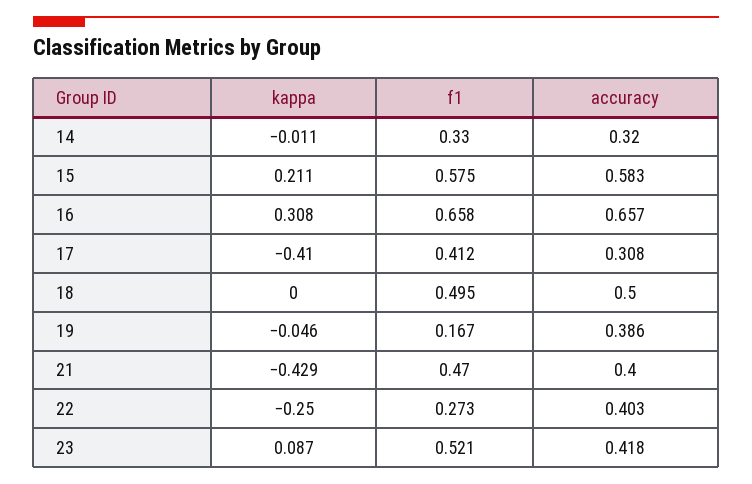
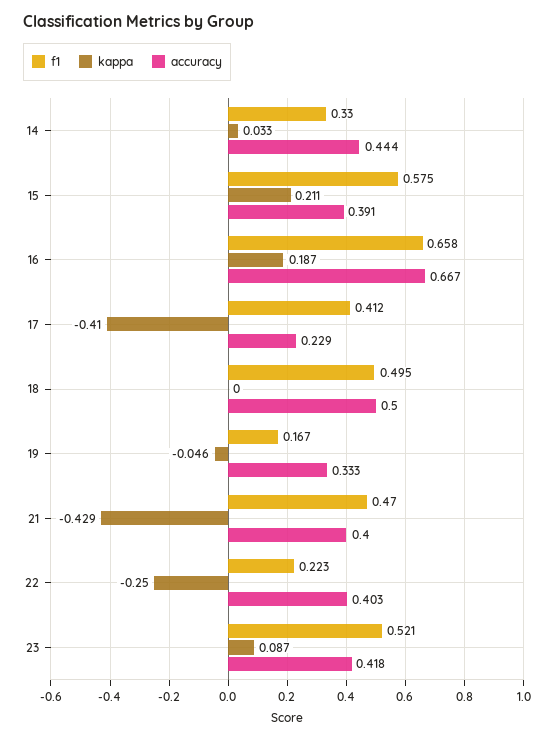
  {
    "kappa": {
-     "14": -0.011,
+     "14": 0.033,
      "15": 0.211,
-     "16": 0.308,
+     "16": 0.187,
      "17": -0.41,
      "18": 0,
      "19": -0.046,
      "21": -0.429,
      "22": -0.25,
      "23": 0.087
    },
    "f1": {
      "14": 0.33,
      "15": 0.575,
      "16": 0.658,
      "17": 0.412,
      "18": 0.495,
      "19": 0.167,
      "21": 0.47,
-     "22": 0.273,
+     "22": 0.223,
      "23": 0.521
    },
    "accuracy": {
-     "14": 0.32,
+     "14": 0.444,
-     "15": 0.583,
+     "15": 0.391,
-     "16": 0.657,
+     "16": 0.667,
-     "17": 0.308,
+     "17": 0.229,
      "18": 0.5,
-     "19": 0.386,
+     "19": 0.333,
      "21": 0.4,
      "22": 0.403,
      "23": 0.418
    }
  }

